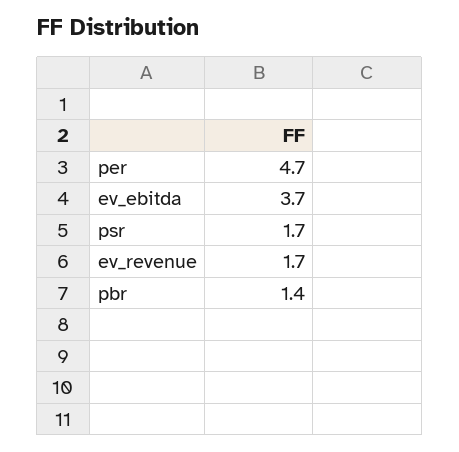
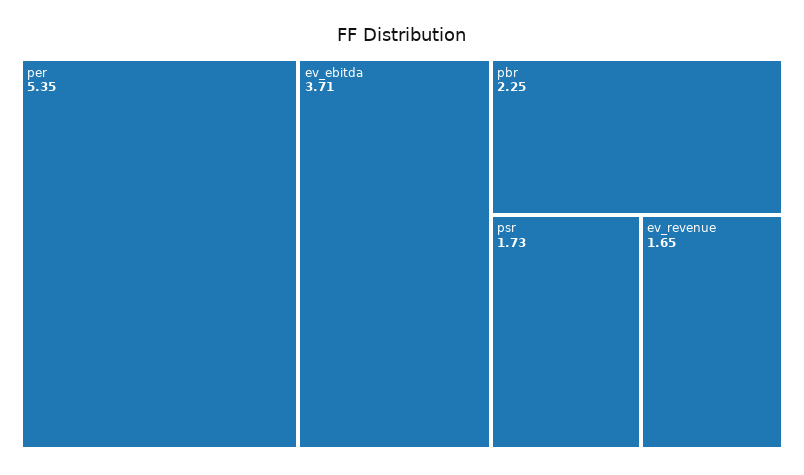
  {
-   "per": 4.7,
+   "per": 5.35,
    "ev_ebitda": 3.71,
    "psr": 1.73,
    "ev_revenue": 1.65,
-   "pbr": 1.4
+   "pbr": 2.25
  }

